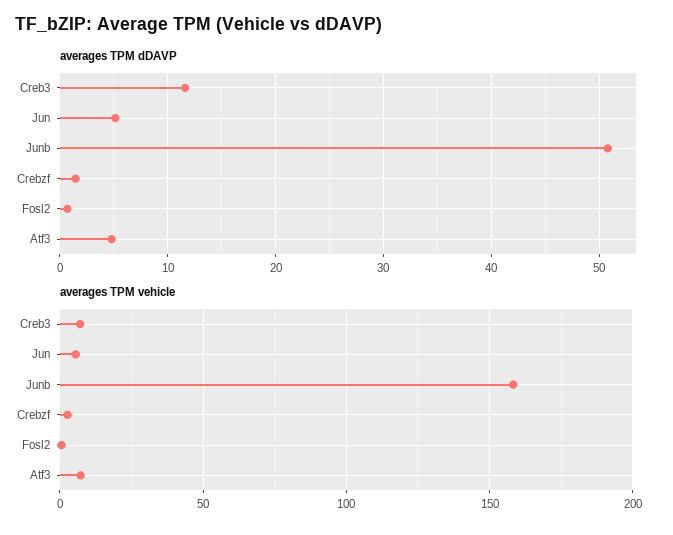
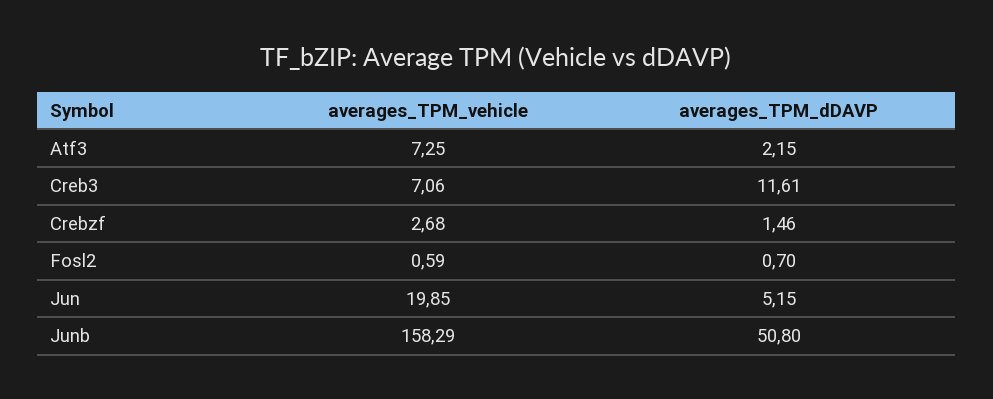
  {
    "averages TPM dDAVP": {
      "Creb3": 11.61,
      "Jun": 5.15,
      "Junb": 50.8,
      "Crebzf": 1.46,
      "Fosl2": 0.7,
-     "Atf3": 5
+     "Atf3": 2.15
    },
    "averages TPM vehicle": {
      "Creb3": 7.06,
-     "Jun": 5,
+     "Jun": 19.85,
      "Junb": 158.29,
      "Crebzf": 2.68,
      "Fosl2": 0.59,
      "Atf3": 7.25
    }
  }

